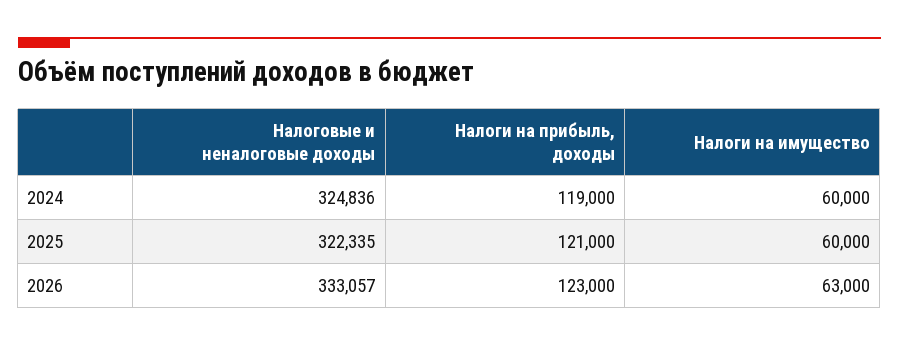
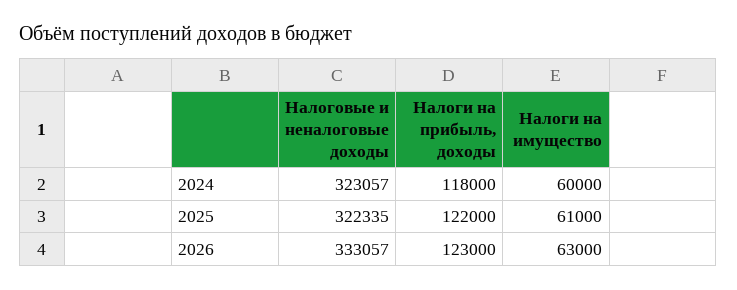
  {
    "Налоговые и неналоговые доходы": {
-     "2024": 324836,
+     "2024": 323057,
      "2025": 322335,
      "2026": 333057
    },
    "Налоги на прибыль, доходы": {
-     "2024": 119000,
+     "2024": 118000,
-     "2025": 121000,
+     "2025": 122000,
      "2026": 123000
    },
    "Налоги на имущество": {
      "2024": 60000,
-     "2025": 60000,
+     "2025": 61000,
      "2026": 63000
    }
  }

